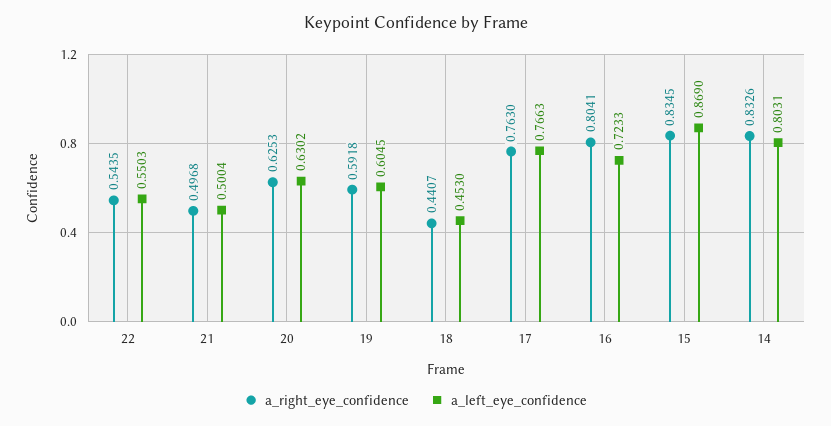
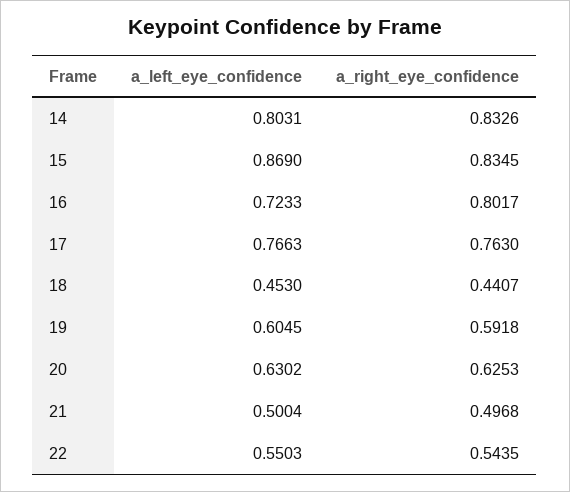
  {
    "a_right_eye_confidence": {
      "22": 0.5435,
      "21": 0.4968,
      "20": 0.6253,
      "19": 0.5918,
      "18": 0.4407,
      "17": 0.763,
-     "16": 0.8041,
+     "16": 0.8017,
      "15": 0.8345,
      "14": 0.8326
    },
    "a_left_eye_confidence": {
      "22": 0.5503,
      "21": 0.5004,
      "20": 0.6302,
      "19": 0.6045,
      "18": 0.453,
      "17": 0.7663,
      "16": 0.7233,
      "15": 0.869,
      "14": 0.8031
    }
  }

